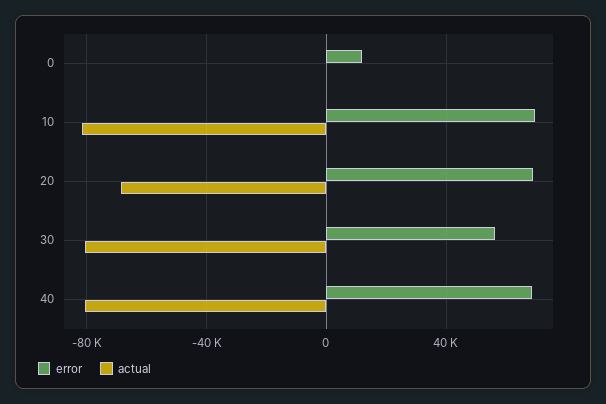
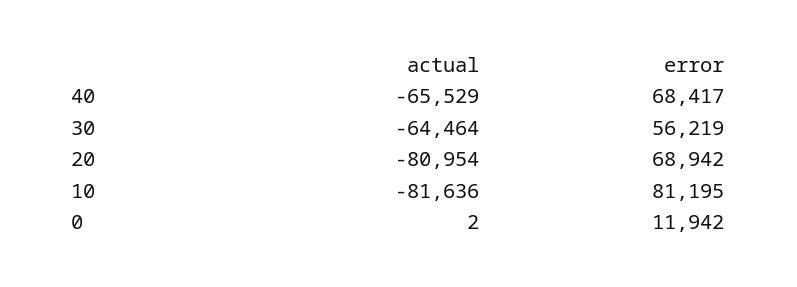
  {
    "error": {
      "0": 11942,
-     "10": 70000,
+     "10": 81195,
      "20": 68942,
      "30": 56219,
      "40": 68417
    },
    "actual": {
      "0": 2,
      "10": -81636,
-     "20": -70000,
+     "20": -80954,
-     "30": -80000,
+     "30": -64464,
-     "40": -80000
+     "40": -65529
    }
  }

